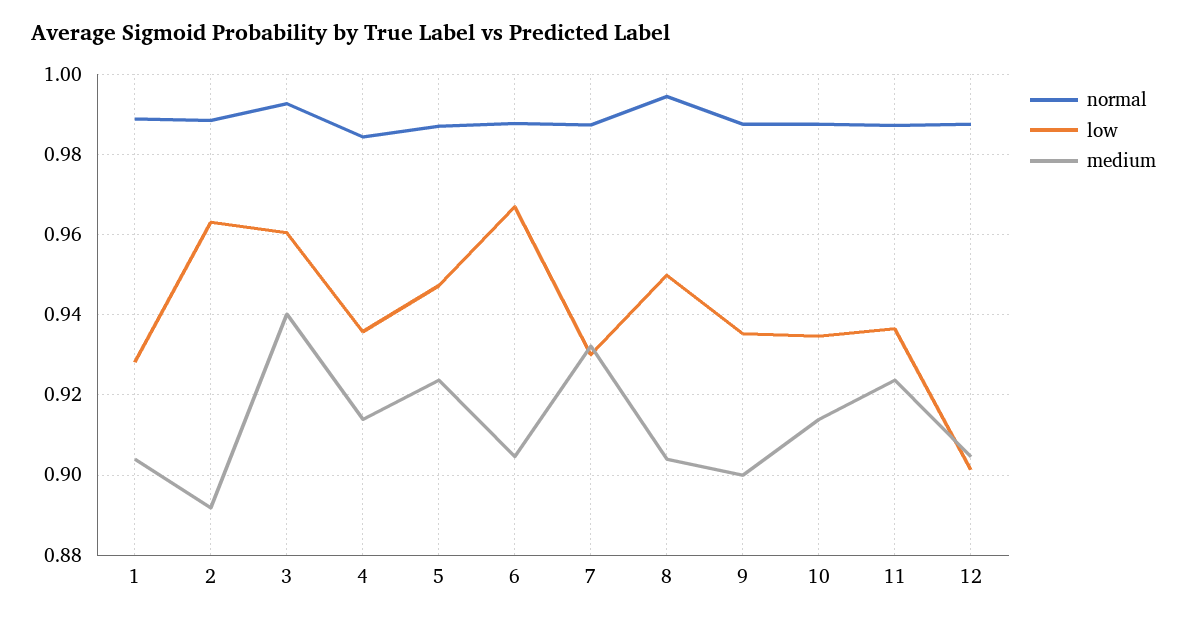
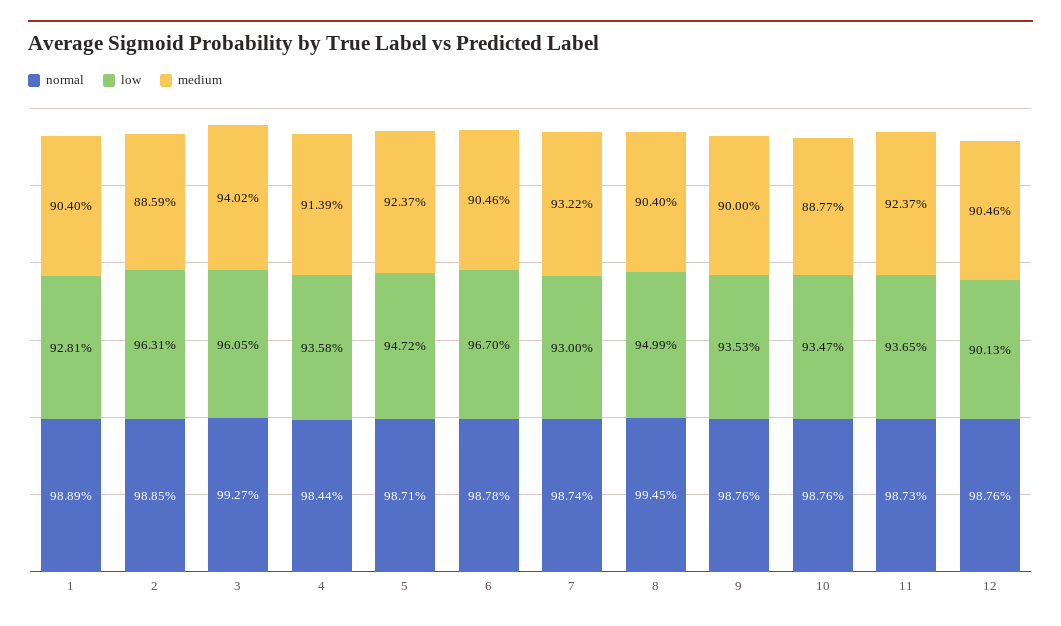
  {
    "normal": {
      "1": 0.9889,
      "2": 0.9885,
      "3": 0.9927,
      "4": 0.9844,
      "5": 0.9871,
      "6": 0.9878,
      "7": 0.9874,
      "8": 0.9945,
      "9": 0.9876,
      "10": 0.9876,
      "11": 0.9873,
      "12": 0.9876
    },
    "low": {
      "1": 0.9281,
      "2": 0.9631,
      "3": 0.9605,
      "4": 0.9358,
      "5": 0.9472,
      "6": 0.967,
      "7": 0.93,
      "8": 0.9499,
      "9": 0.9353,
      "10": 0.9347,
      "11": 0.9365,
      "12": 0.9013
    },
    "medium": {
      "1": 0.904,
-     "2": 0.892,
+     "2": 0.8859,
      "3": 0.9402,
      "4": 0.9139,
      "5": 0.9237,
      "6": 0.9046,
      "7": 0.9322,
      "8": 0.904,
      "9": 0.9,
-     "10": 0.914,
+     "10": 0.8877,
      "11": 0.9237,
      "12": 0.9046
    }
  }

